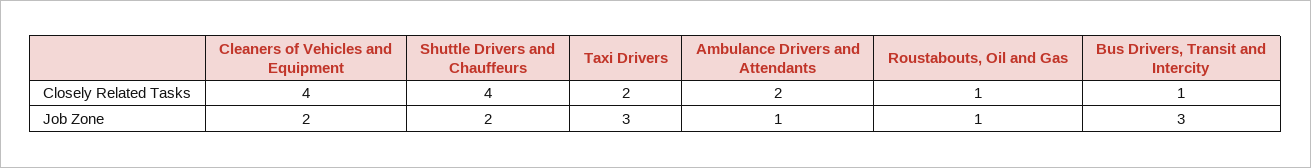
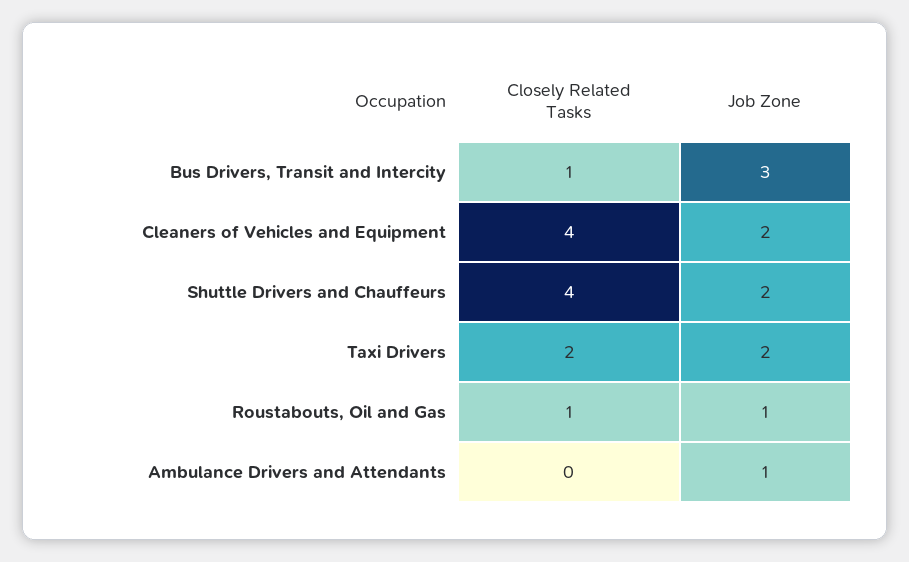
  {
    "Cleaners of Vehicles and Equipment": {
      "Closely Related Tasks": 4,
      "Job Zone": 2
    },
    "Shuttle Drivers and Chauffeurs": {
      "Closely Related Tasks": 4,
      "Job Zone": 2
    },
    "Taxi Drivers": {
      "Closely Related Tasks": 2,
-     "Job Zone": 3
+     "Job Zone": 2
    },
    "Ambulance Drivers and Attendants": {
-     "Closely Related Tasks": 2,
+     "Closely Related Tasks": 0,
      "Job Zone": 1
    },
    "Roustabouts, Oil and Gas": {
      "Closely Related Tasks": 1,
      "Job Zone": 1
    },
    "Bus Drivers, Transit and Intercity": {
      "Closely Related Tasks": 1,
      "Job Zone": 3
    }
  }

